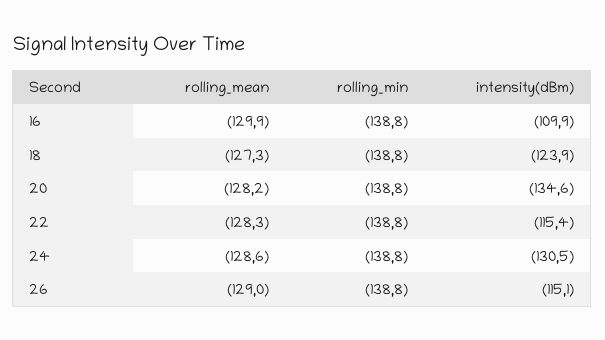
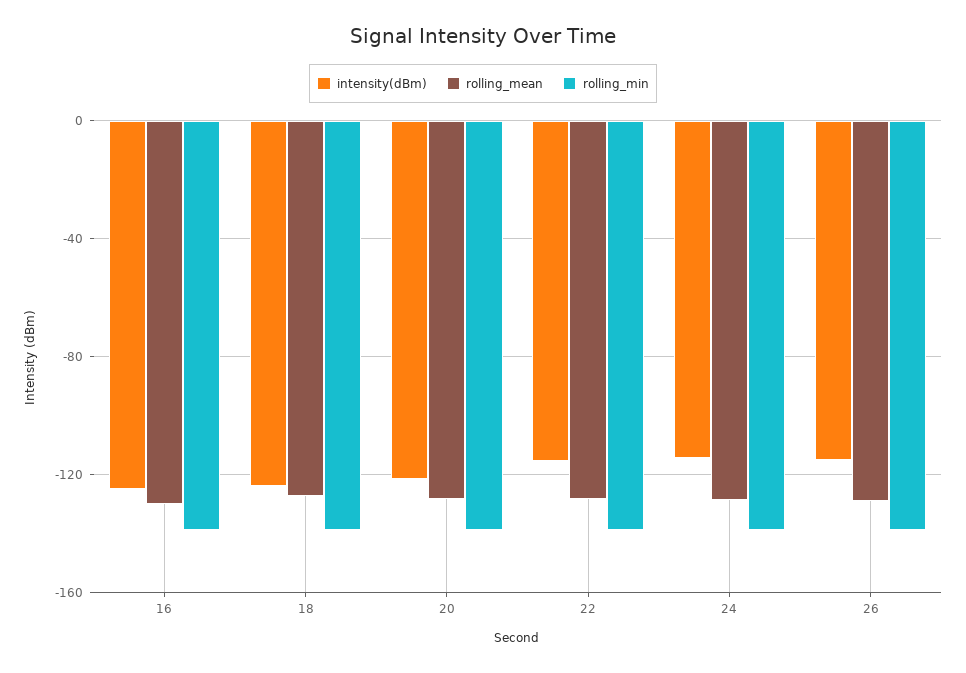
  {
    "rolling_mean": {
      "16": -129.9,
      "18": -127.3,
      "20": -128.2,
      "22": -128.3,
      "24": -128.6,
      "26": -129
    },
    "rolling_min": {
      "16": -138.8,
      "18": -138.8,
      "20": -138.8,
      "22": -138.8,
      "24": -138.8,
      "26": -138.8
    },
    "intensity(dBm)": {
-     "16": -109.9,
+     "16": -125,
      "18": -123.9,
-     "20": -134.6,
+     "20": -120,
      "22": -115.4,
-     "24": -130.5,
+     "24": -115,
      "26": -115.1
    }
  }

